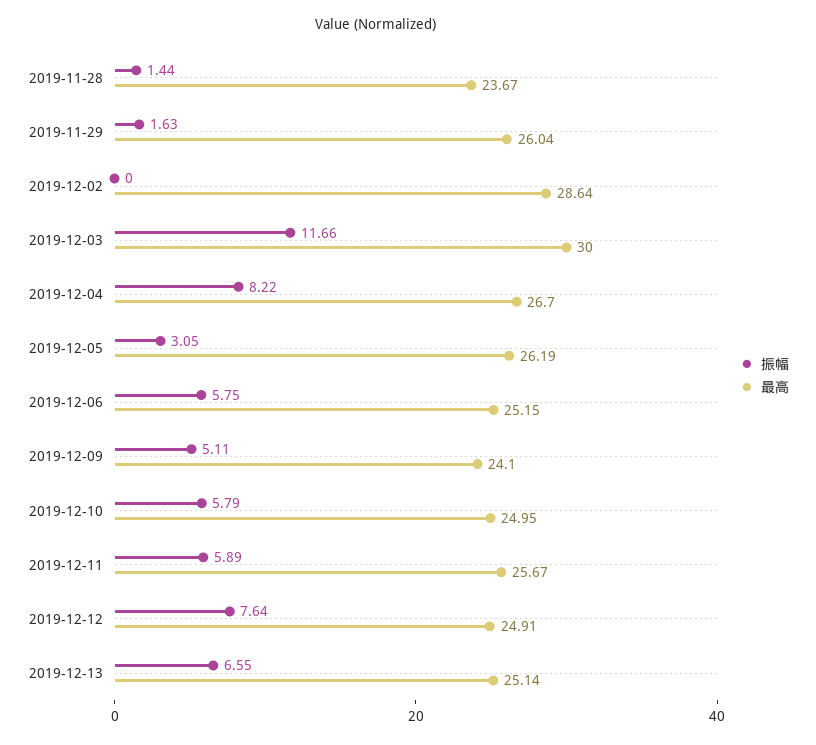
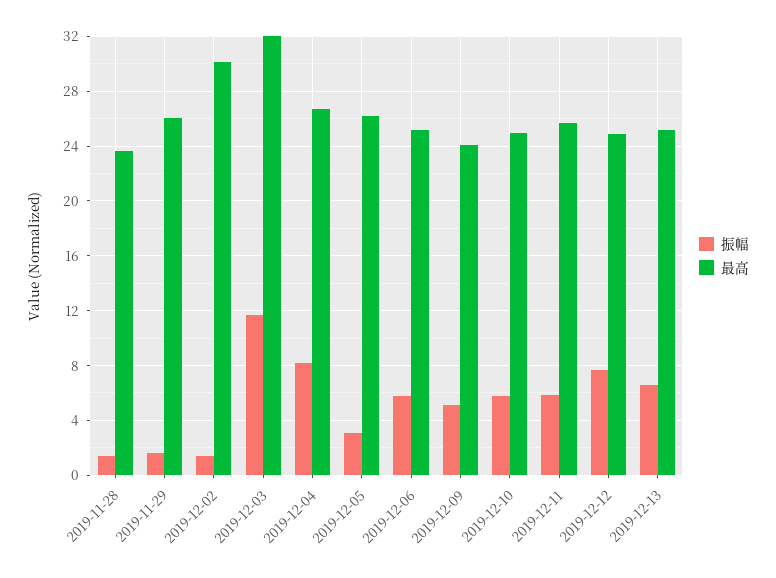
  {
    "振幅": {
      "2019-11-28": 1.44,
      "2019-11-29": 1.63,
-     "2019-12-02": 0,
+     "2019-12-02": 1.5,
      "2019-12-03": 11.66,
      "2019-12-04": 8.22,
      "2019-12-05": 3.05,
      "2019-12-06": 5.75,
      "2019-12-09": 5.11,
      "2019-12-10": 5.79,
      "2019-12-11": 5.89,
      "2019-12-12": 7.64,
      "2019-12-13": 6.55
    },
    "最高": {
      "2019-11-28": 23.67,
      "2019-11-29": 26.04,
-     "2019-12-02": 28.64,
+     "2019-12-02": 30,
-     "2019-12-03": 30,
+     "2019-12-03": 32,
      "2019-12-04": 26.7,
      "2019-12-05": 26.19,
      "2019-12-06": 25.15,
      "2019-12-09": 24.1,
      "2019-12-10": 24.95,
      "2019-12-11": 25.67,
      "2019-12-12": 24.91,
      "2019-12-13": 25.14
    }
  }

